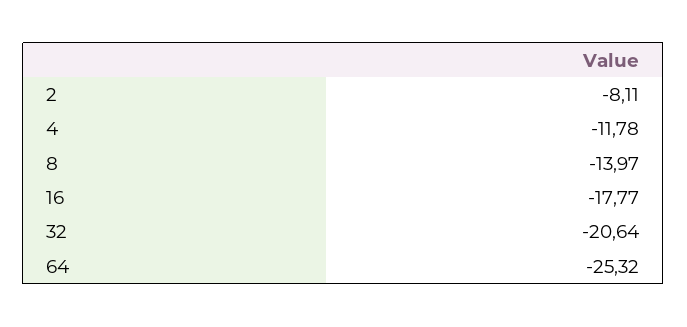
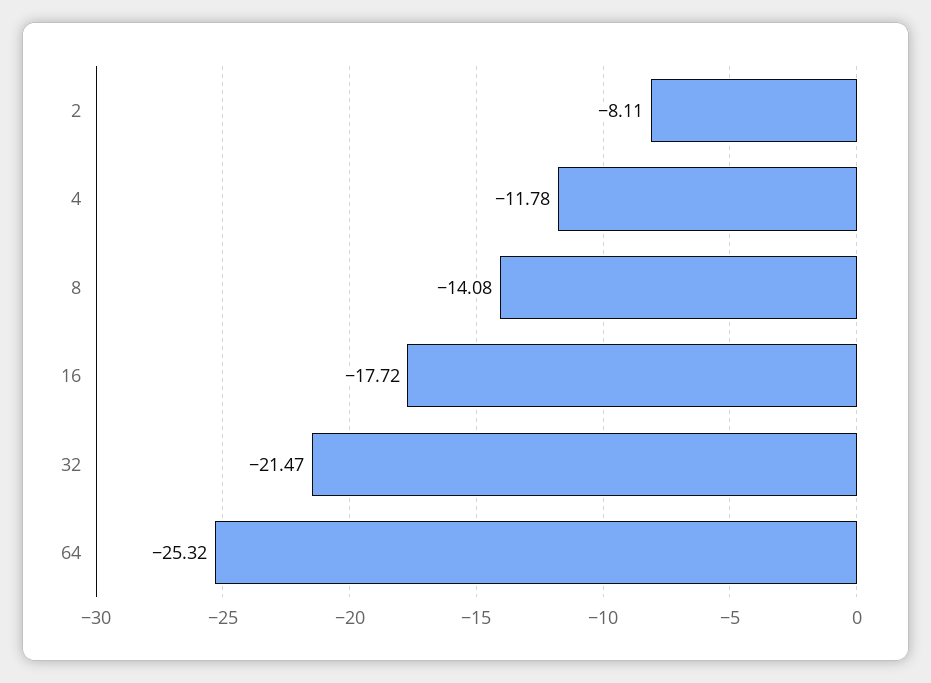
  {
    "2": -8.11,
    "4": -11.78,
-   "8": -13.97,
+   "8": -14.08,
-   "16": -17.77,
+   "16": -17.72,
-   "32": -20.64,
+   "32": -21.47,
    "64": -25.32
  }

